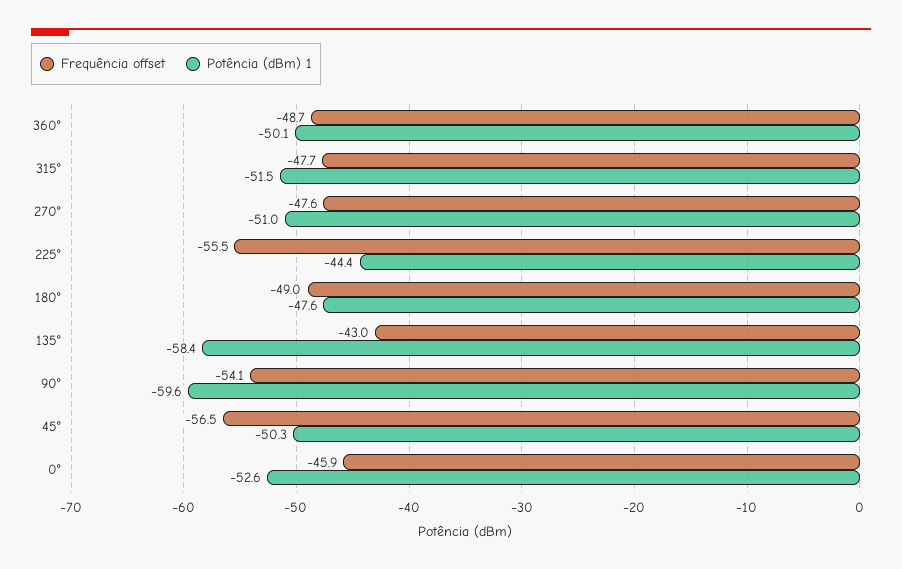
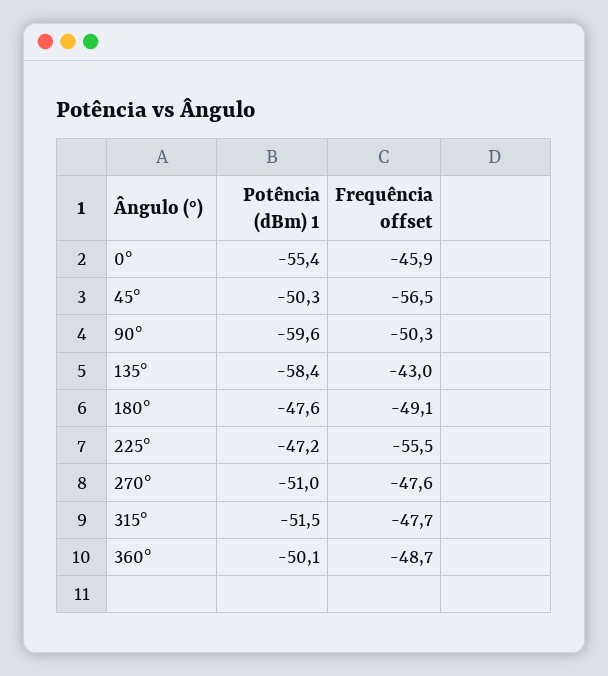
  {
    "Frequência offset": {
      "360°": -48.7,
      "315°": -47.7,
      "270°": -47.6,
      "225°": -55.5,
-     "180°": -49,
+     "180°": -49.1,
      "135°": -43,
-     "90°": -54.1,
+     "90°": -50.3,
      "45°": -56.5,
      "0°": -45.9
    },
    "Potência (dBm) 1": {
      "360°": -50.1,
      "315°": -51.5,
      "270°": -51,
-     "225°": -44.4,
+     "225°": -47.2,
      "180°": -47.6,
      "135°": -58.4,
      "90°": -59.6,
      "45°": -50.3,
-     "0°": -52.6
+     "0°": -55.4
    }
  }

